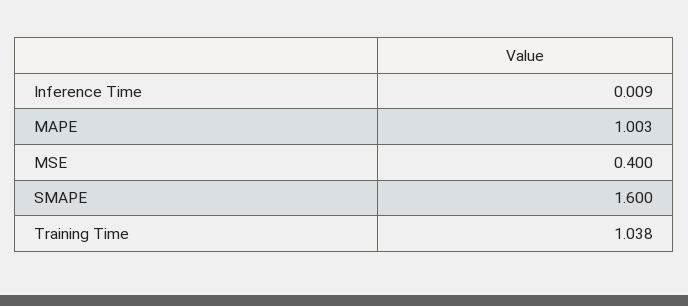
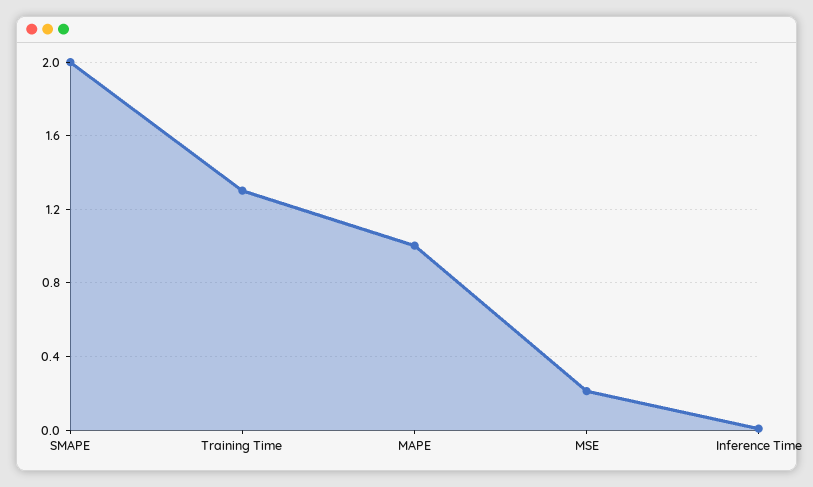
  {
    "Inference Time": 0.009,
    "MAPE": 1.003,
-   "MSE": 0.4,
+   "MSE": 0.2,
-   "SMAPE": 1.6,
+   "SMAPE": 2,
-   "Training Time": 1.038
+   "Training Time": 1.3
  }

